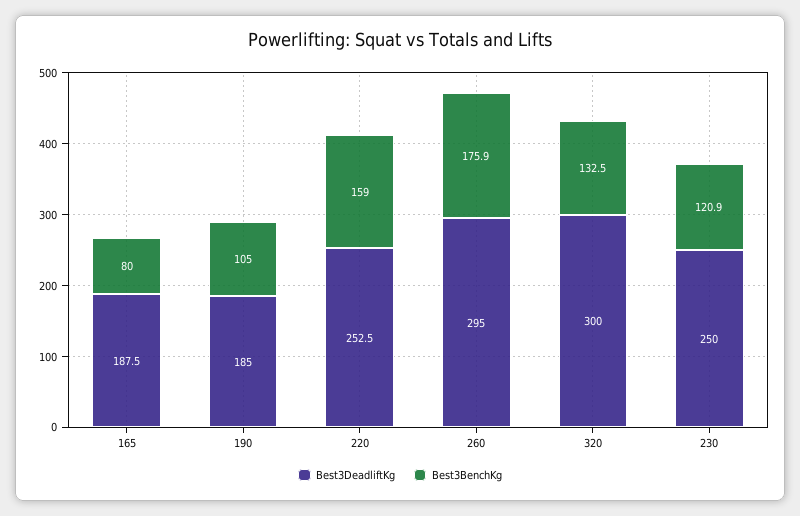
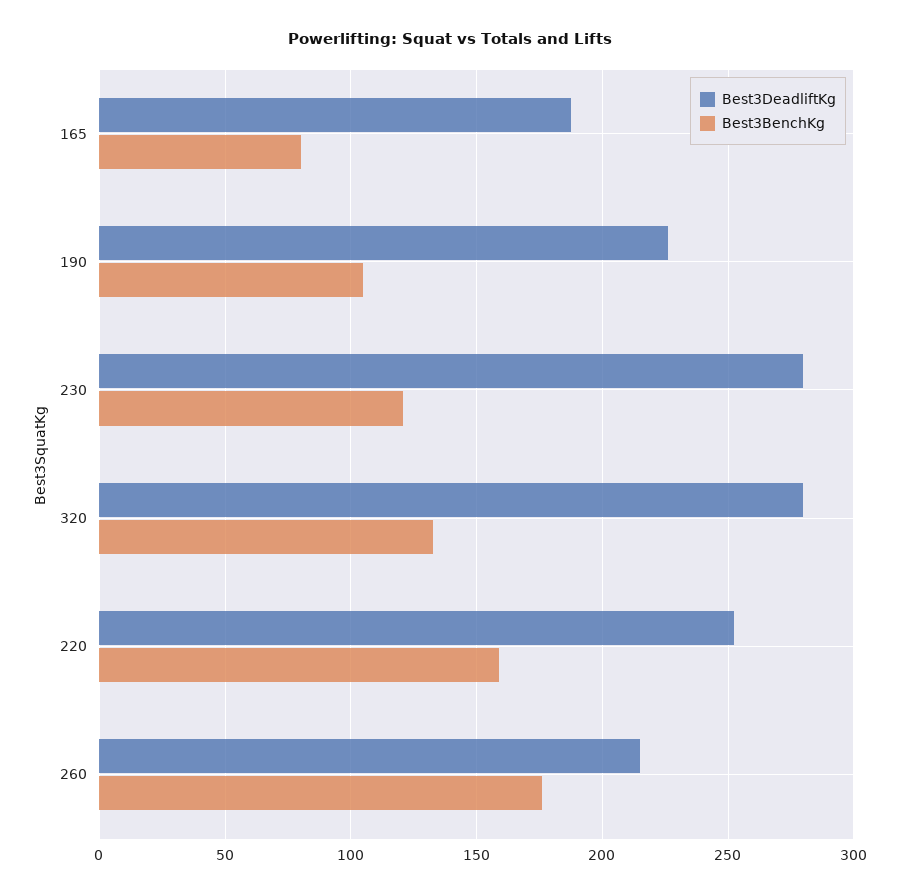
  {
    "Best3DeadliftKg": {
      "165": 187.5,
-     "190": 185,
+     "190": 225,
      "220": 252.5,
-     "260": 295,
+     "260": 215,
-     "320": 300,
+     "320": 280,
-     "230": 250
+     "230": 280
    },
    "Best3BenchKg": {
      "165": 80,
      "190": 105,
      "220": 159,
      "260": 175.9,
      "320": 132.5,
      "230": 120.9
    }
  }

